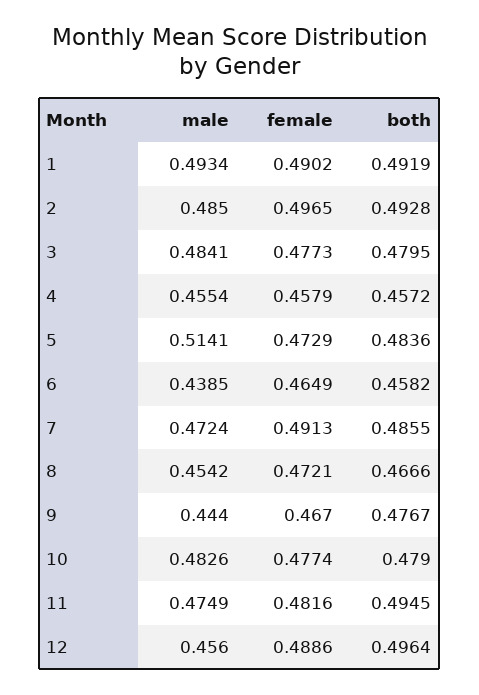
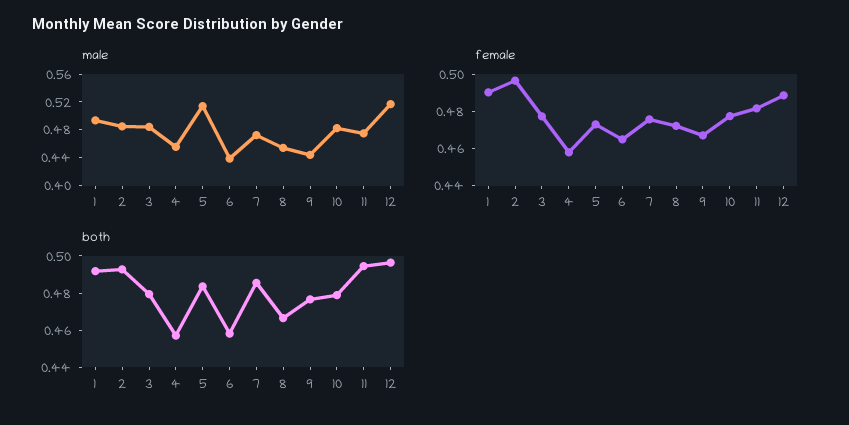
  {
    "male": {
      "1": 0.4934,
      "2": 0.485,
      "3": 0.4841,
      "4": 0.4554,
      "5": 0.5141,
      "6": 0.4385,
      "7": 0.4724,
      "8": 0.4542,
      "9": 0.444,
      "10": 0.4826,
      "11": 0.4749,
-     "12": 0.456
+     "12": 0.52
    },
    "female": {
      "1": 0.4902,
      "2": 0.4965,
      "3": 0.4773,
      "4": 0.4579,
      "5": 0.4729,
      "6": 0.4649,
-     "7": 0.4913,
+     "7": 0.475,
      "8": 0.4721,
      "9": 0.467,
      "10": 0.4774,
      "11": 0.4816,
      "12": 0.4886
    },
    "both": {
      "1": 0.4919,
      "2": 0.4928,
      "3": 0.4795,
      "4": 0.4572,
      "5": 0.4836,
      "6": 0.4582,
      "7": 0.4855,
      "8": 0.4666,
      "9": 0.4767,
      "10": 0.479,
      "11": 0.4945,
      "12": 0.4964
    }
  }

